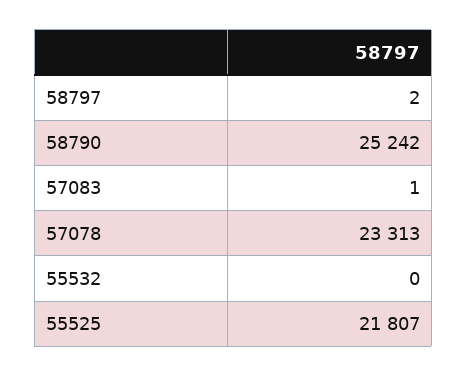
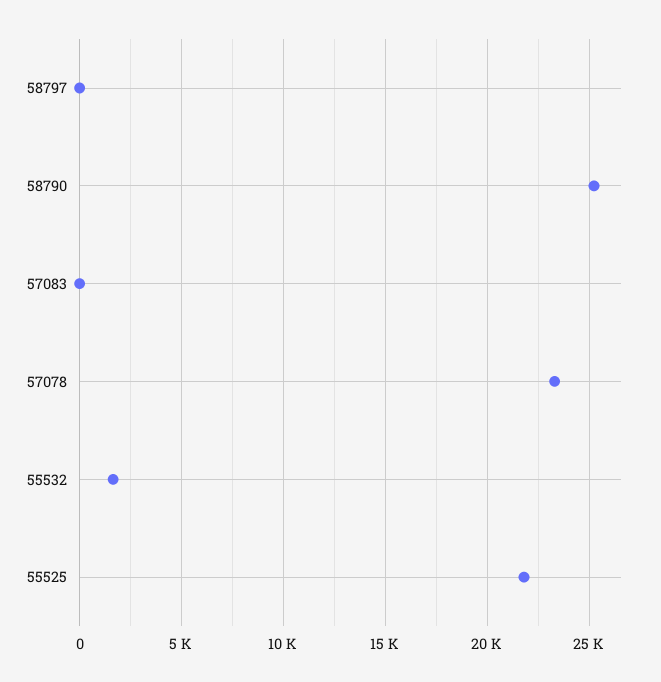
  {
    "58797": 2,
    "58790": 25242,
    "57083": 1,
    "57078": 23313,
-   "55532": 0,
+   "55532": 1500,
    "55525": 21807
  }

